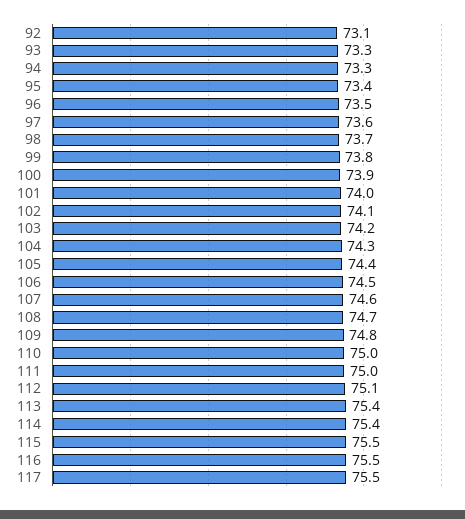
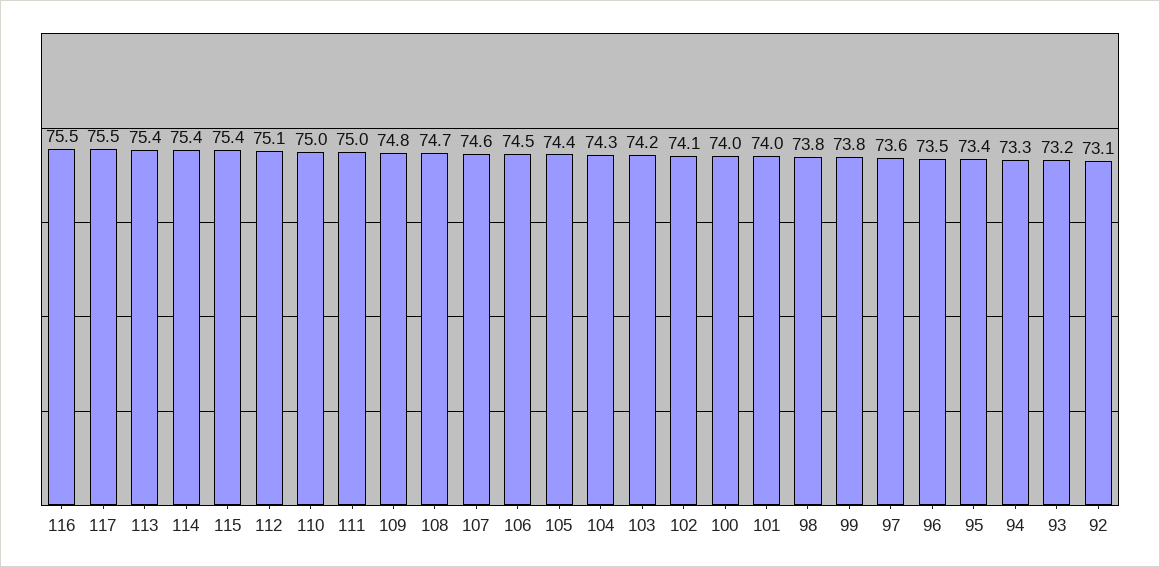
  {
    "92": 73.1,
-   "93": 73.3,
+   "93": 73.2,
    "94": 73.3,
    "95": 73.4,
    "96": 73.5,
    "97": 73.6,
-   "98": 73.7,
+   "98": 73.8,
    "99": 73.8,
-   "100": 73.9,
+   "100": 74,
    "101": 74,
    "102": 74.1,
    "103": 74.2,
    "104": 74.3,
    "105": 74.4,
    "106": 74.5,
    "107": 74.6,
    "108": 74.7,
    "109": 74.8,
    "110": 75,
    "111": 75,
    "112": 75.1,
    "113": 75.4,
    "114": 75.4,
-   "115": 75.5,
+   "115": 75.4,
    "116": 75.5,
    "117": 75.5
  }

